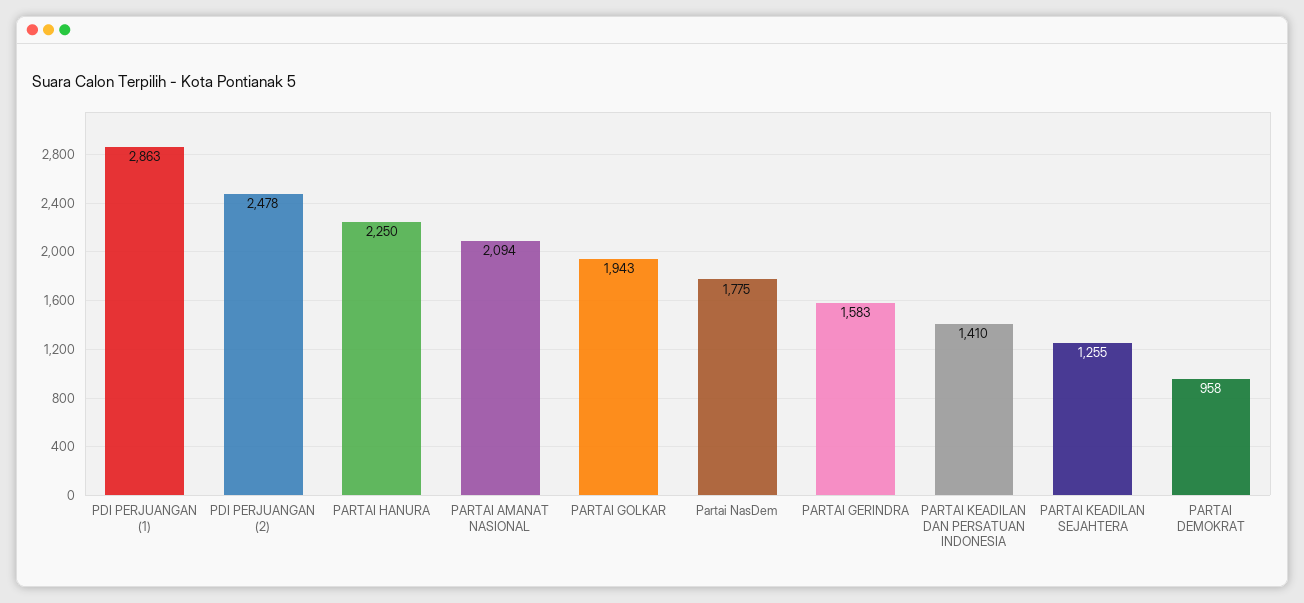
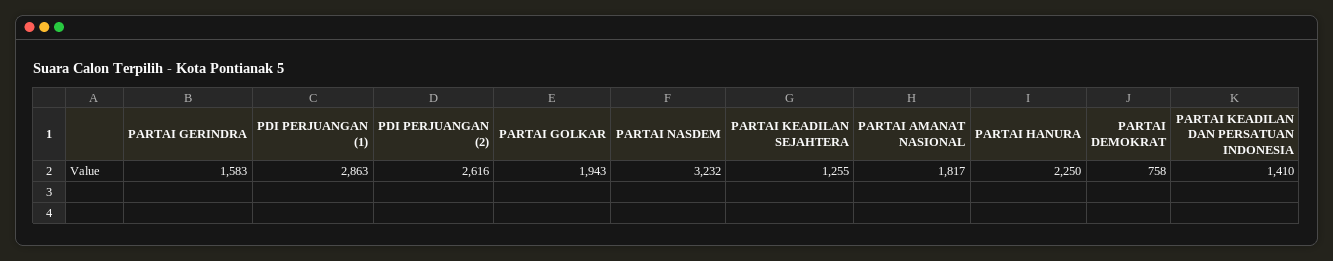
  {
    "PDI PERJUANGAN (1)": 2863,
-   "PDI PERJUANGAN (2)": 2478,
+   "PDI PERJUANGAN (2)": 2616,
    "PARTAI HANURA": 2250,
-   "PARTAI AMANAT NASIONAL": 2094,
+   "PARTAI AMANAT NASIONAL": 1817,
    "PARTAI GOLKAR": 1943,
-   "Partai NasDem": 1775,
+   "Partai NasDem": 3232,
    "PARTAI GERINDRA": 1583,
    "PARTAI KEADILAN DAN PERSATUAN INDONESIA": 1410,
    "PARTAI KEADILAN SEJAHTERA": 1255,
-   "PARTAI DEMOKRAT": 958
+   "PARTAI DEMOKRAT": 758
  }

